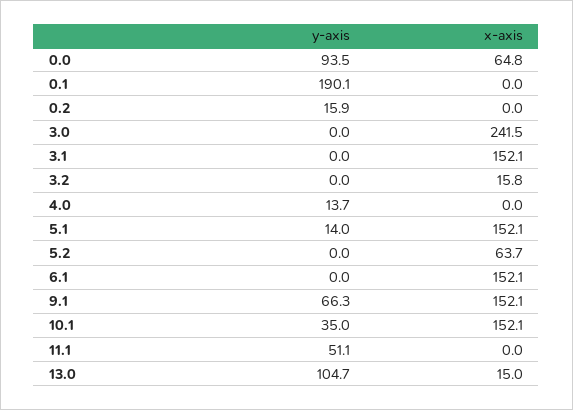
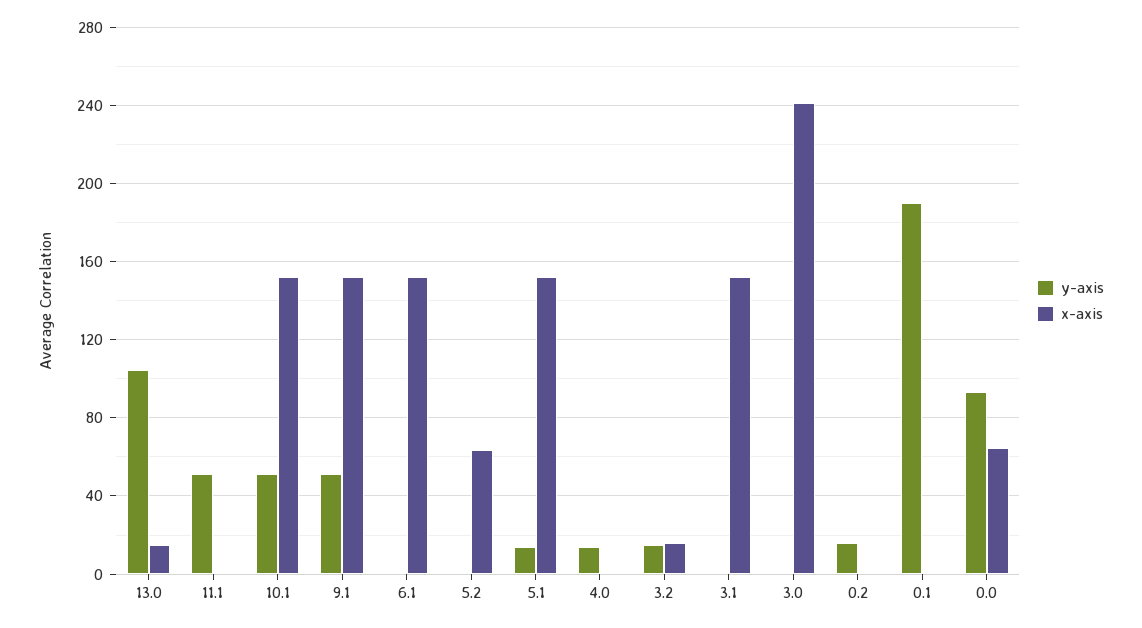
  {
    "y-axis": {
      "0.0": 93.5,
      "0.1": 190.1,
      "0.2": 15.9,
      "3.0": 0,
      "3.1": 0,
-     "3.2": 0,
+     "3.2": 15,
      "4.0": 13.7,
      "5.1": 14,
      "5.2": 0,
      "6.1": 0,
-     "9.1": 66.3,
+     "9.1": 50,
-     "10.1": 35,
+     "10.1": 50,
      "11.1": 51.1,
      "13.0": 104.7
    },
    "x-axis": {
      "0.0": 64.8,
      "0.1": 0,
      "0.2": 0,
      "3.0": 241.5,
      "3.1": 152.1,
      "3.2": 15.8,
      "4.0": 0,
      "5.1": 152.1,
      "5.2": 63.7,
      "6.1": 152.1,
      "9.1": 152.1,
      "10.1": 152.1,
      "11.1": 0,
      "13.0": 15
    }
  }

